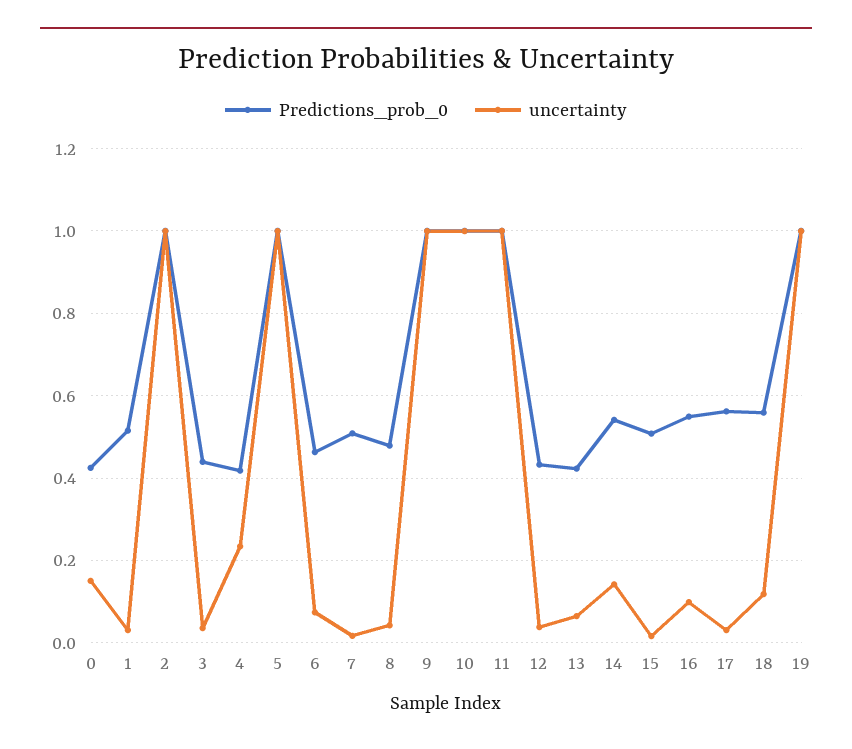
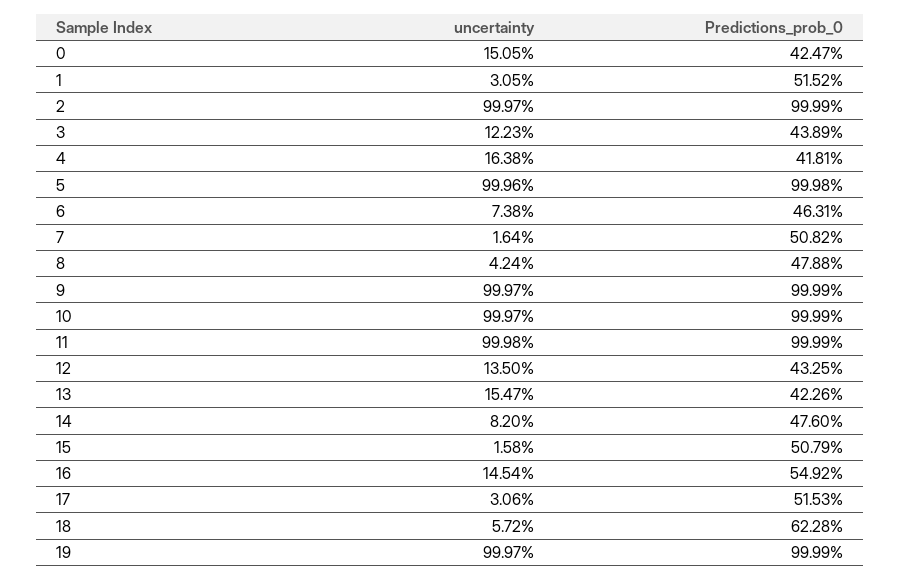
  {
    "Predictions_prob_0": {
      "0": 0.4247,
      "1": 0.5152,
      "2": 0.9999,
      "3": 0.4389,
      "4": 0.4181,
      "5": 0.9998,
      "6": 0.4631,
      "7": 0.5082,
      "8": 0.4788,
      "9": 0.9999,
      "10": 0.9999,
      "11": 0.9999,
      "12": 0.4325,
      "13": 0.4226,
-     "14": 0.54,
+     "14": 0.476,
      "15": 0.5079,
      "16": 0.5492,
-     "17": 0.56,
+     "17": 0.5153,
-     "18": 0.56,
+     "18": 0.6228,
      "19": 0.9999
    },
    "uncertainty": {
      "0": 0.1505,
      "1": 0.0305,
      "2": 0.9997,
-     "3": 0.04,
+     "3": 0.1223,
-     "4": 0.24,
+     "4": 0.1638,
      "5": 0.9996,
      "6": 0.0738,
      "7": 0.0164,
      "8": 0.0424,
      "9": 0.9997,
      "10": 0.9997,
      "11": 0.9998,
-     "12": 0.04,
+     "12": 0.135,
-     "13": 0.06,
+     "13": 0.1547,
-     "14": 0.14,
+     "14": 0.082,
      "15": 0.0158,
-     "16": 0.1,
+     "16": 0.1454,
      "17": 0.0306,
-     "18": 0.12,
+     "18": 0.0572,
      "19": 0.9997
    }
  }

